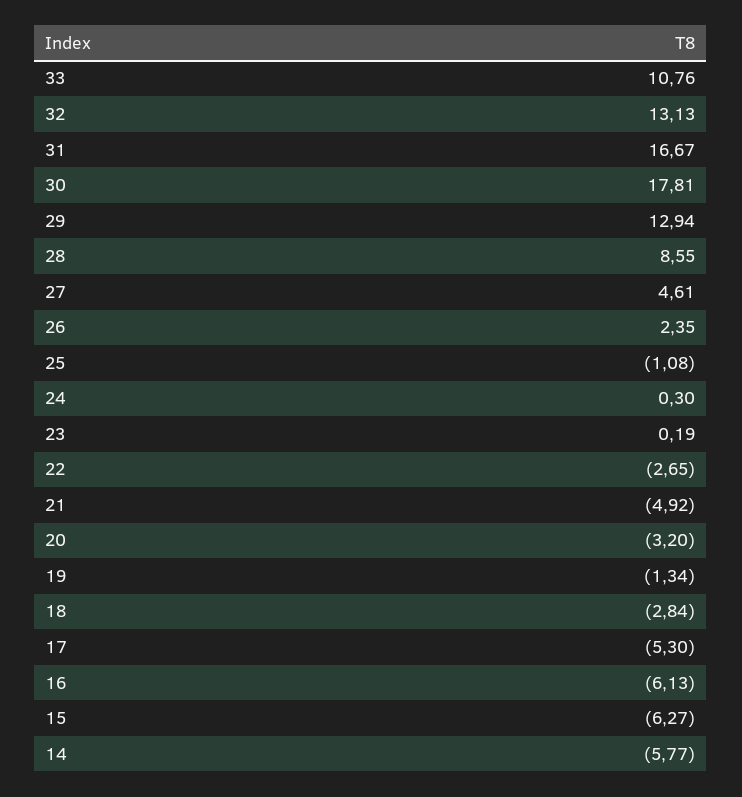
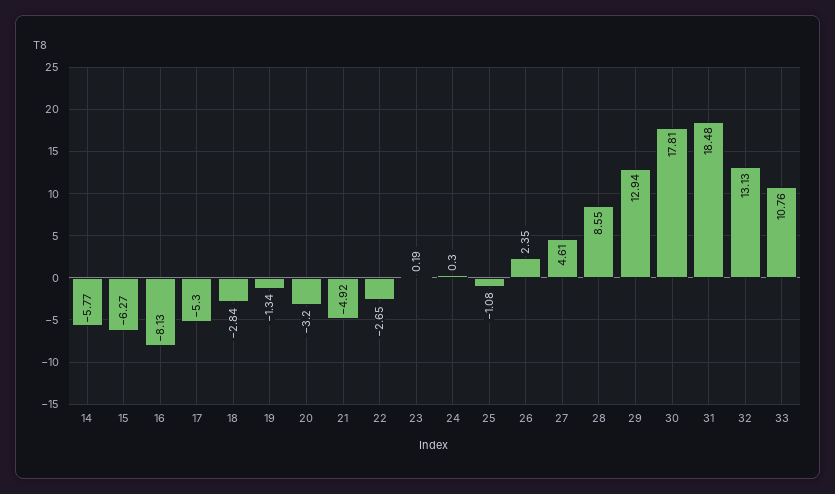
  {
    "33": 10.76,
    "32": 13.13,
-   "31": 16.67,
+   "31": 18.48,
    "30": 17.81,
    "29": 12.94,
    "28": 8.55,
    "27": 4.61,
    "26": 2.35,
    "25": -1.08,
    "24": 0.3,
    "23": 0.19,
    "22": -2.65,
    "21": -4.92,
    "20": -3.2,
    "19": -1.34,
    "18": -2.84,
    "17": -5.3,
-   "16": -6.13,
+   "16": -8.13,
    "15": -6.27,
    "14": -5.77
  }

